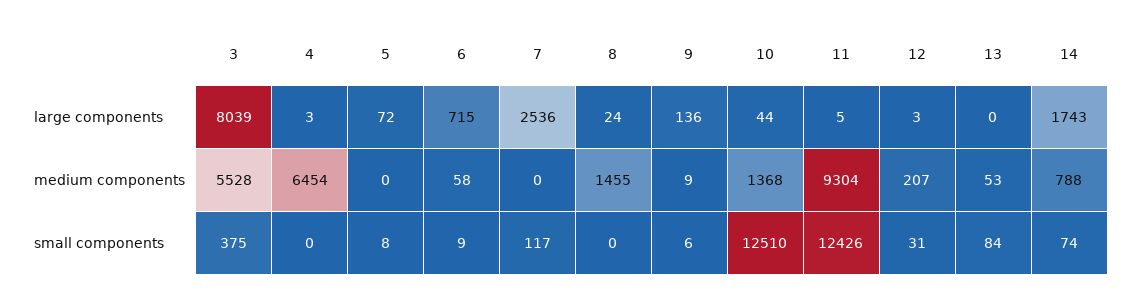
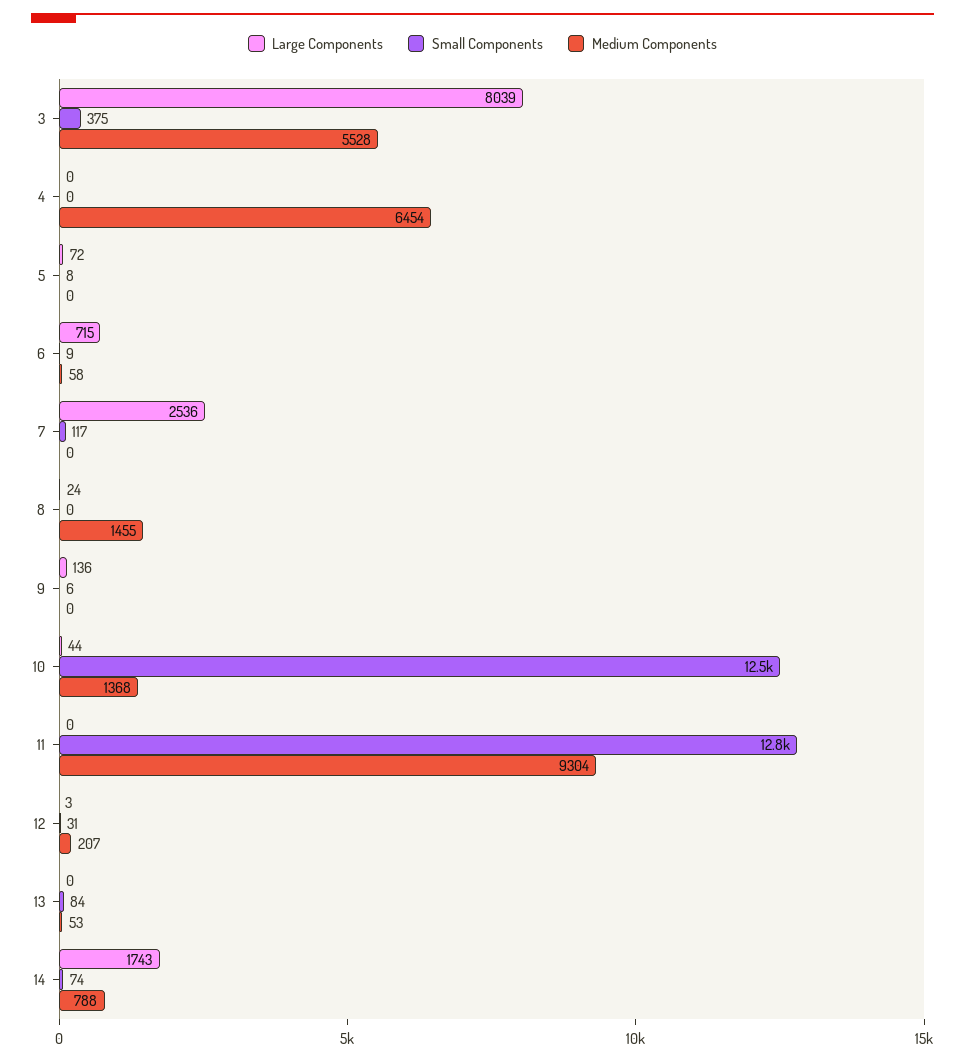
  {
    "large components": {
      "3": 8039,
-     "4": 3,
+     "4": 0,
      "5": 72,
      "6": 715,
      "7": 2536,
      "8": 24,
      "9": 136,
      "10": 44,
-     "11": 5,
+     "11": 0,
      "12": 3,
      "13": 0,
      "14": 1743
    },
    "medium components": {
      "3": 5528,
      "4": 6454,
      "5": 0,
      "6": 58,
      "7": 0,
      "8": 1455,
-     "9": 9,
+     "9": 0,
      "10": 1368,
      "11": 9304,
      "12": 207,
      "13": 53,
      "14": 788
    },
    "small components": {
      "3": 375,
      "4": 0,
      "5": 8,
      "6": 9,
      "7": 117,
      "8": 0,
      "9": 6,
      "10": 12510,
-     "11": 12426,
+     "11": 12800,
      "12": 31,
      "13": 84,
      "14": 74
    }
  }

